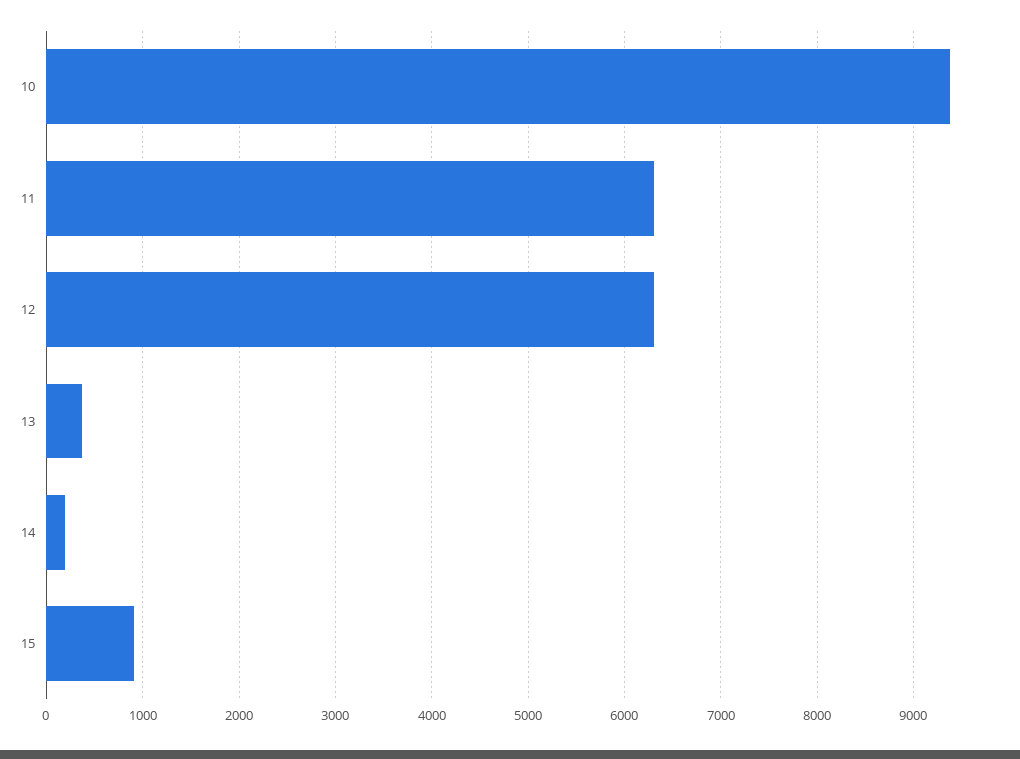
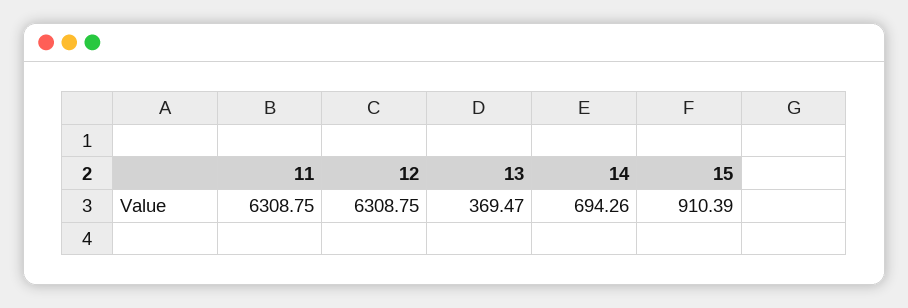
  {
-   "10": 9400,
    "11": 6308.75,
    "12": 6308.75,
    "13": 369.47,
-   "14": 200,
+   "14": 694.26,
    "15": 910.39
  }

